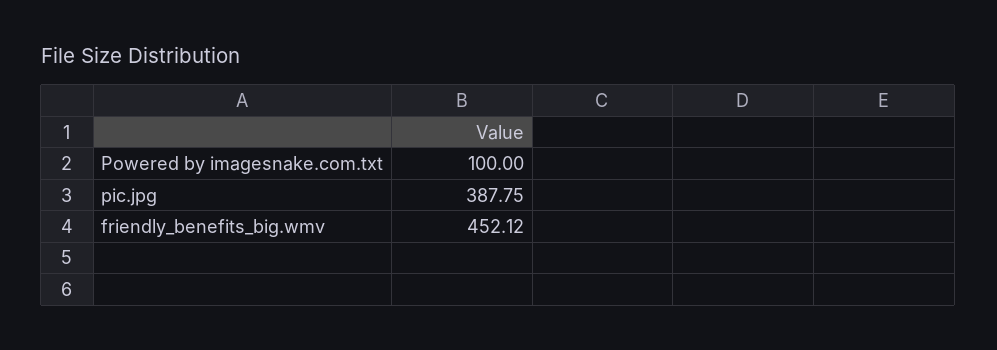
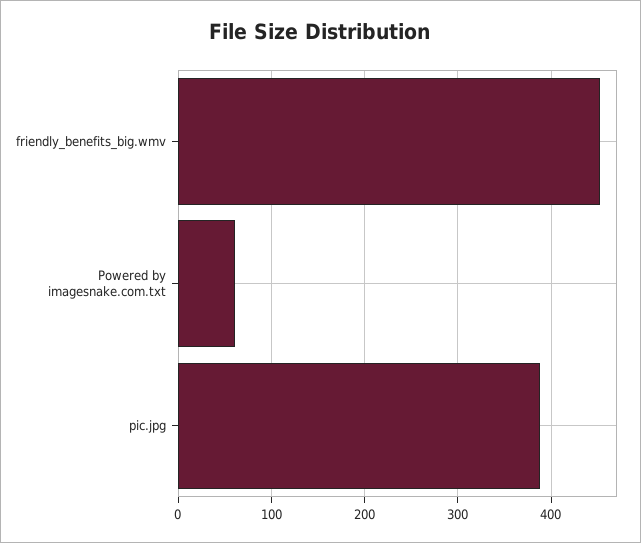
  {
-   "Powered by imagesnake.com.txt": 100,
+   "Powered by imagesnake.com.txt": 60,
    "pic.jpg": 387.75,
    "friendly_benefits_big.wmv": 452.12
  }

